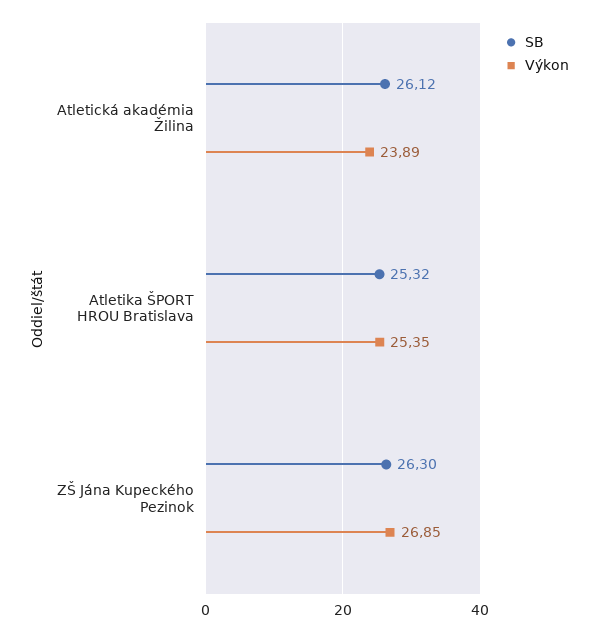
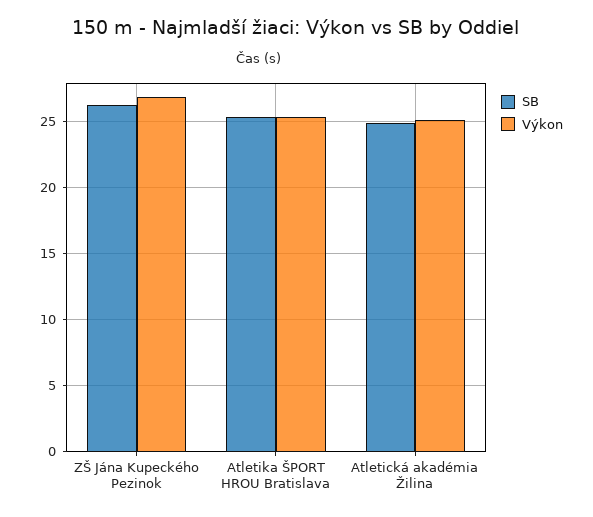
  {
    "SB": {
-     "Atletická akadémia Žilina": 26.12,
+     "Atletická akadémia Žilina": 25,
      "Atletika ŠPORT HROU Bratislava": 25.32,
      "ZŠ Jána Kupeckého Pezinok": 26.3
    },
    "Výkon": {
-     "Atletická akadémia Žilina": 23.89,
+     "Atletická akadémia Žilina": 25,
      "Atletika ŠPORT HROU Bratislava": 25.35,
      "ZŠ Jána Kupeckého Pezinok": 26.85
    }
  }

